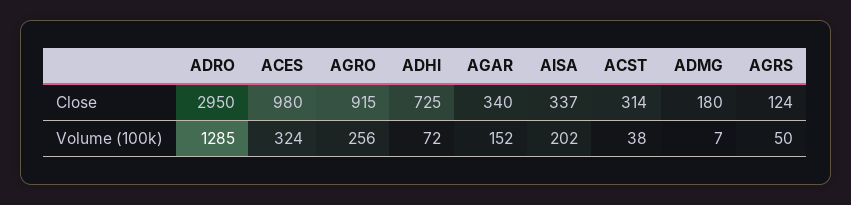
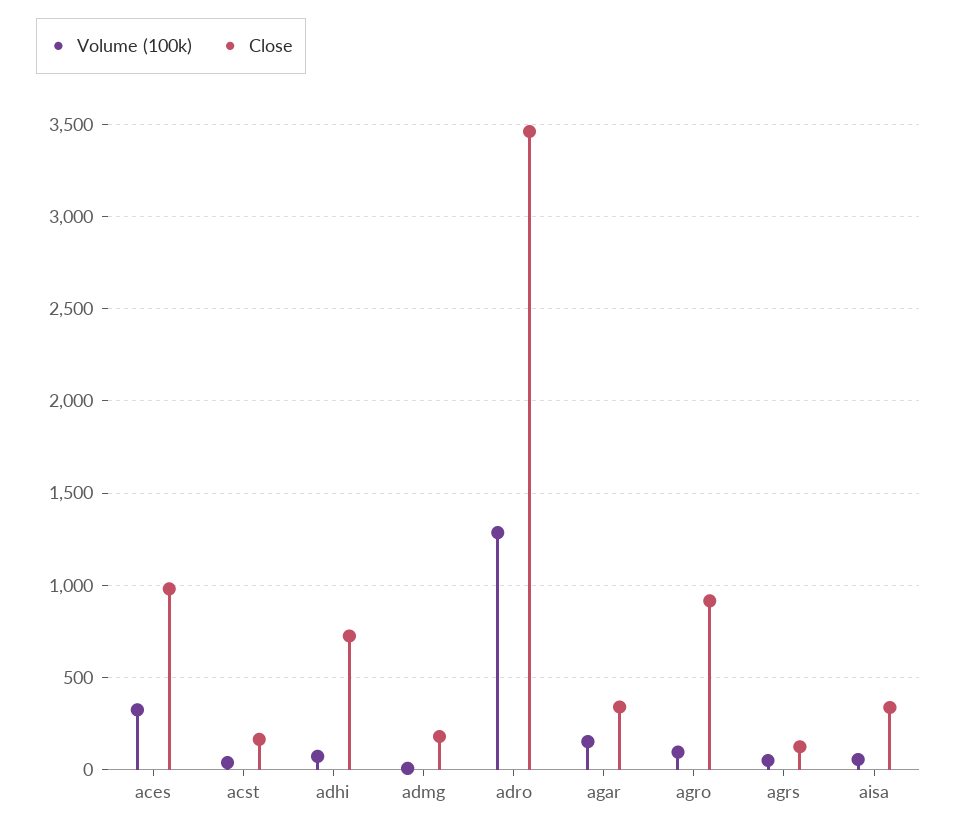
  {
    "Close": {
-     "ADRO": 2950,
+     "ADRO": 3450,
      "ACES": 980,
      "AGRO": 915,
      "ADHI": 725,
      "AGAR": 340,
      "AISA": 337,
-     "ACST": 314,
+     "ACST": 150,
      "ADMG": 180,
      "AGRS": 124
    },
    "Volume (100k)": {
      "ADRO": 1285,
      "ACES": 324,
-     "AGRO": 256,
+     "AGRO": 100,
      "ADHI": 72,
      "AGAR": 152,
-     "AISA": 202,
+     "AISA": 50,
      "ACST": 38,
      "ADMG": 7,
      "AGRS": 50
    }
  }

